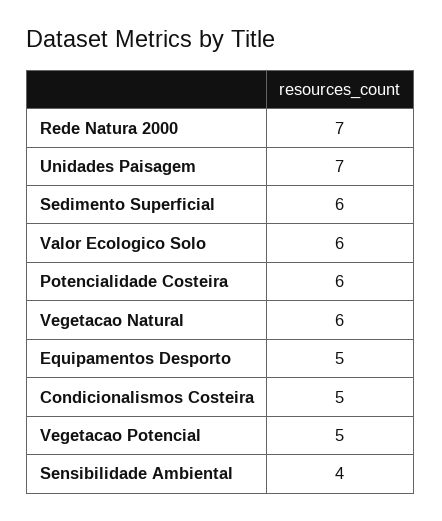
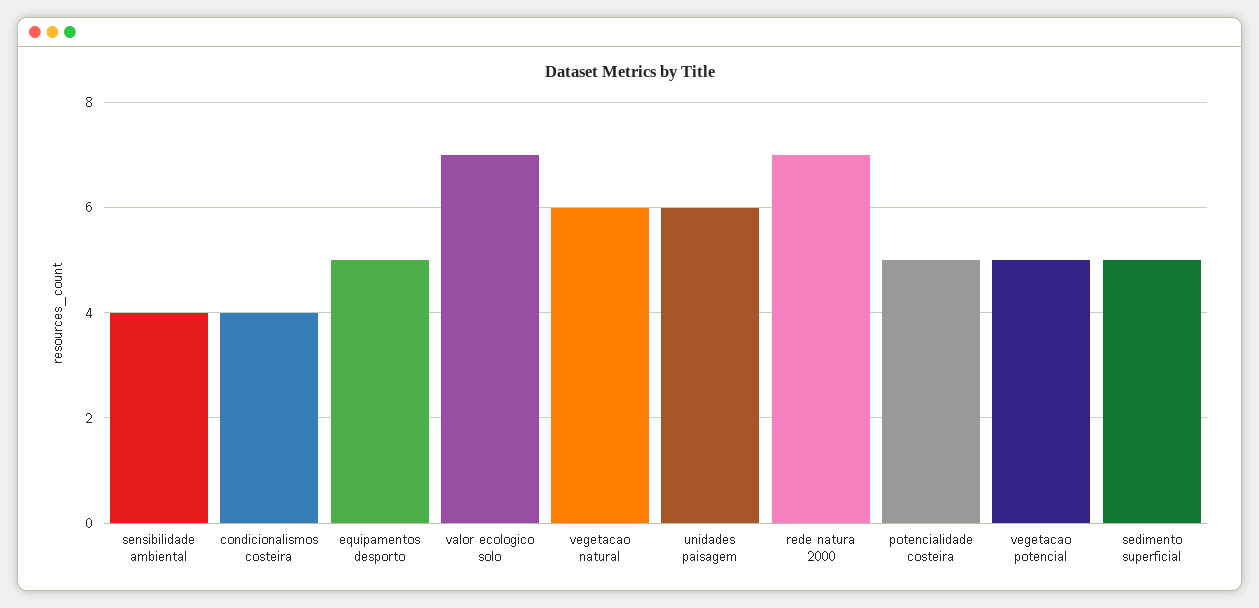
  {
    "Rede Natura 2000": 7,
-   "Unidades Paisagem": 7,
+   "Unidades Paisagem": 6,
-   "Sedimento Superficial": 6,
+   "Sedimento Superficial": 5,
-   "Valor Ecologico Solo": 6,
+   "Valor Ecologico Solo": 7,
-   "Potencialidade Costeira": 6,
+   "Potencialidade Costeira": 5,
    "Vegetacao Natural": 6,
    "Equipamentos Desporto": 5,
-   "Condicionalismos Costeira": 5,
+   "Condicionalismos Costeira": 4,
    "Vegetacao Potencial": 5,
    "Sensibilidade Ambiental": 4
  }

